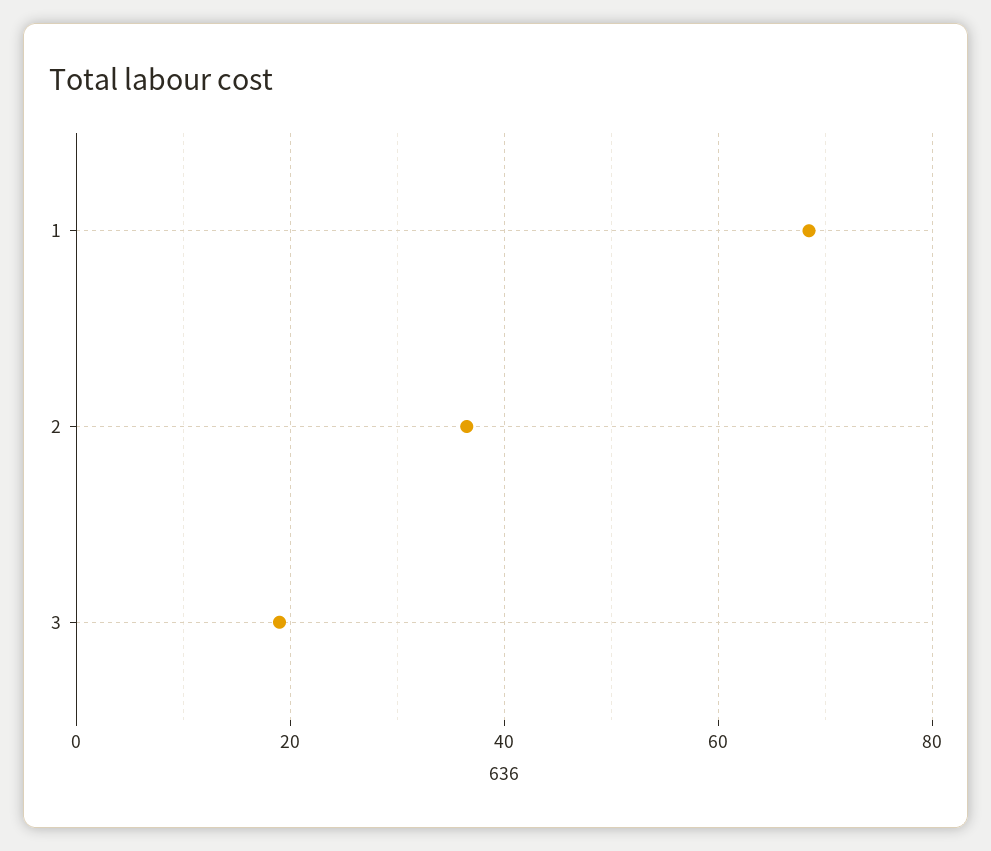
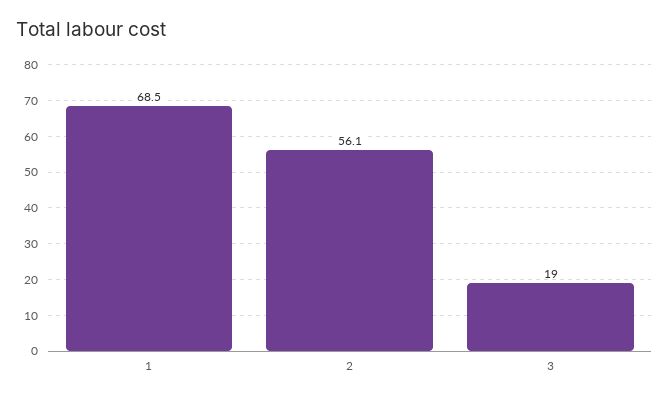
  {
    "1": 68.5,
-   "2": 36,
+   "2": 56.1,
    "3": 19
  }

